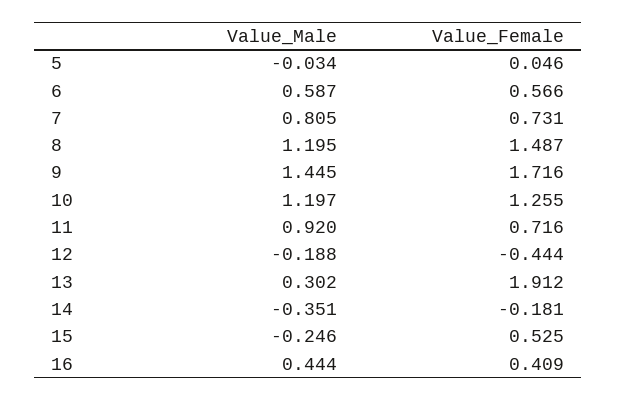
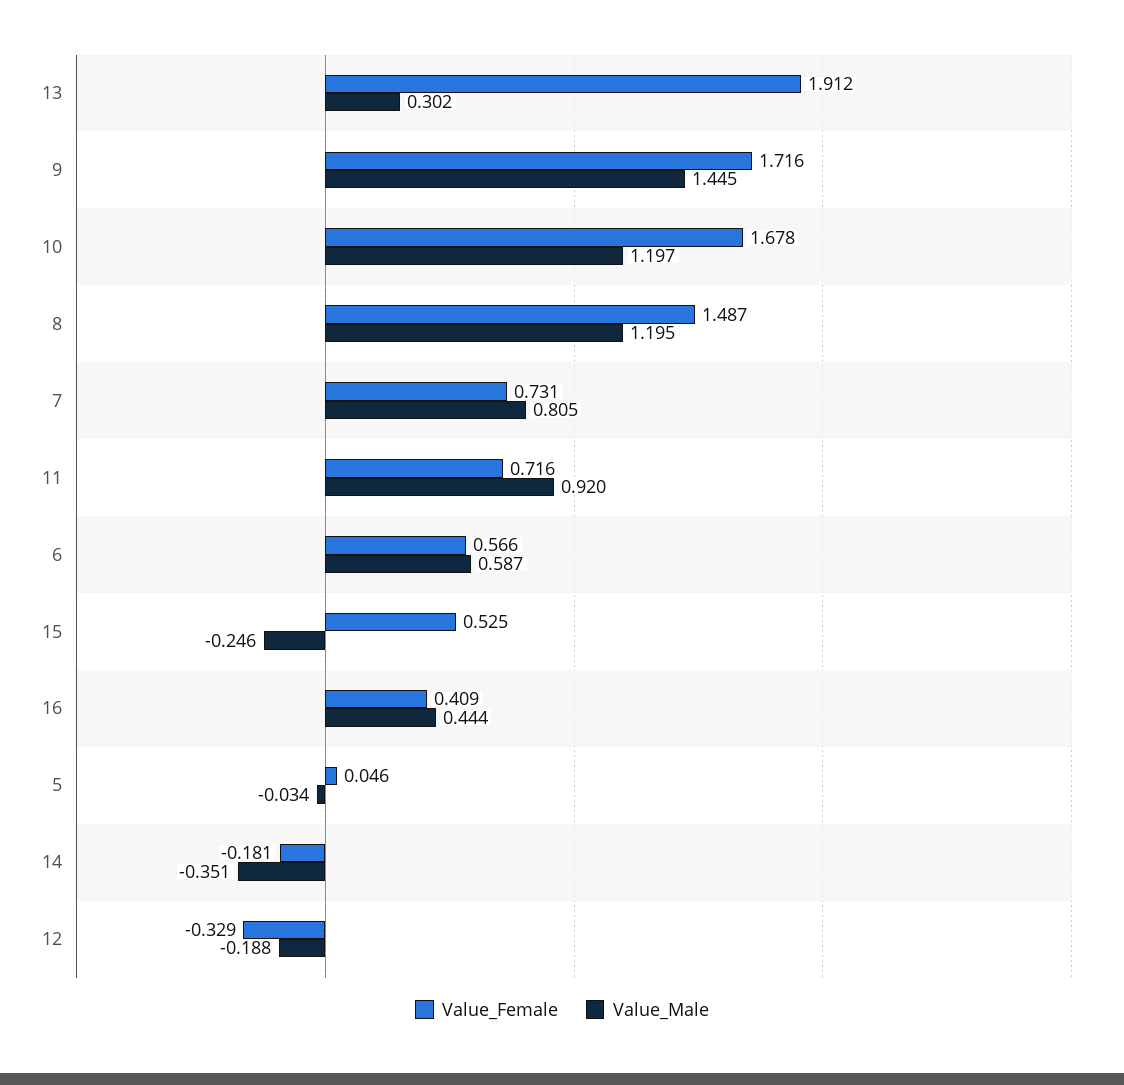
  {
    "Value_Male": {
      "5": -0.034,
      "6": 0.587,
      "7": 0.805,
      "8": 1.195,
      "9": 1.445,
      "10": 1.197,
      "11": 0.92,
      "12": -0.188,
      "13": 0.302,
      "14": -0.351,
      "15": -0.246,
      "16": 0.444
    },
    "Value_Female": {
      "5": 0.046,
      "6": 0.566,
      "7": 0.731,
      "8": 1.487,
      "9": 1.716,
-     "10": 1.255,
+     "10": 1.678,
      "11": 0.716,
-     "12": -0.444,
+     "12": -0.329,
      "13": 1.912,
      "14": -0.181,
      "15": 0.525,
      "16": 0.409
    }
  }

